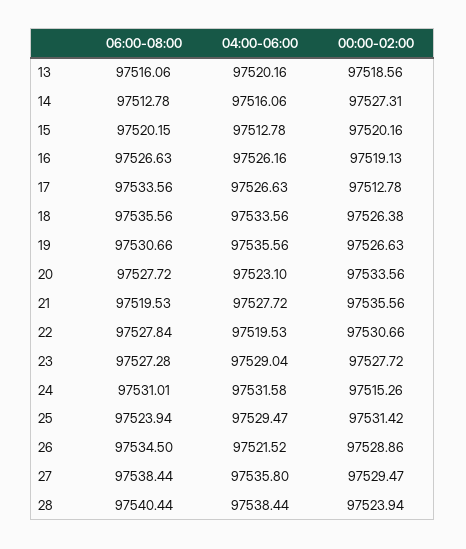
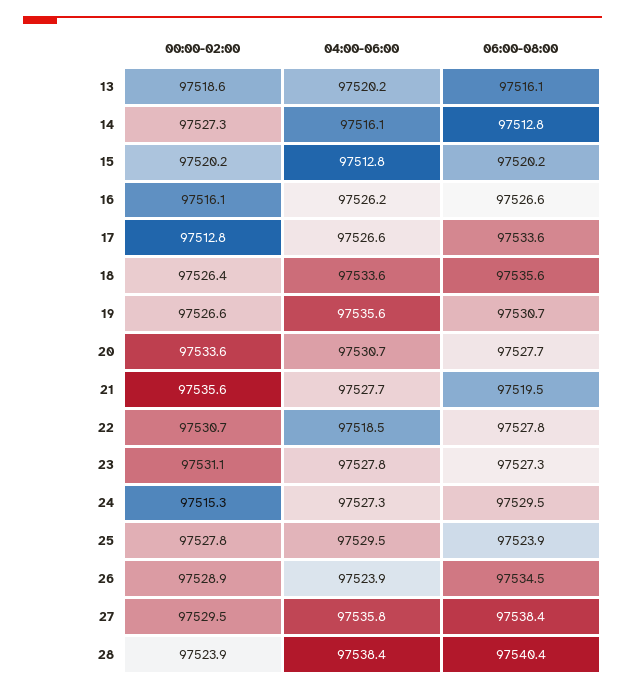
  {
    "06:00-08:00": {
      "13": 97516.06,
      "14": 97512.78,
      "15": 97520.15,
      "16": 97526.63,
      "17": 97533.56,
      "18": 97535.56,
      "19": 97530.66,
      "20": 97527.72,
      "21": 97519.53,
      "22": 97527.84,
      "23": 97527.28,
-     "24": 97531.01,
+     "24": 97529.5,
      "25": 97523.94,
      "26": 97534.5,
      "27": 97538.44,
      "28": 97540.44
    },
    "04:00-06:00": {
      "13": 97520.16,
      "14": 97516.06,
      "15": 97512.78,
      "16": 97526.16,
      "17": 97526.63,
      "18": 97533.56,
      "19": 97535.56,
-     "20": 97523.1,
+     "20": 97530.7,
      "21": 97527.72,
-     "22": 97519.53,
+     "22": 97518.5,
-     "23": 97529.04,
+     "23": 97527.8,
-     "24": 97531.58,
+     "24": 97527.3,
      "25": 97529.47,
-     "26": 97521.52,
+     "26": 97523.9,
      "27": 97535.8,
      "28": 97538.44
    },
    "00:00-02:00": {
      "13": 97518.56,
      "14": 97527.31,
      "15": 97520.16,
-     "16": 97519.13,
+     "16": 97516.1,
      "17": 97512.78,
      "18": 97526.38,
      "19": 97526.63,
      "20": 97533.56,
      "21": 97535.56,
      "22": 97530.66,
-     "23": 97527.72,
+     "23": 97531.1,
      "24": 97515.26,
-     "25": 97531.42,
+     "25": 97527.8,
      "26": 97528.86,
      "27": 97529.47,
      "28": 97523.94
    }
  }

